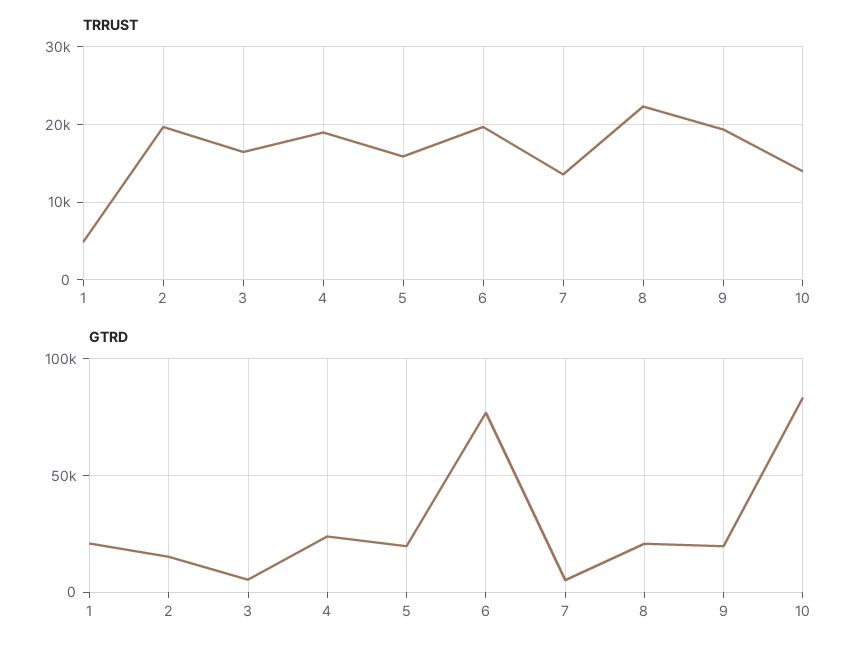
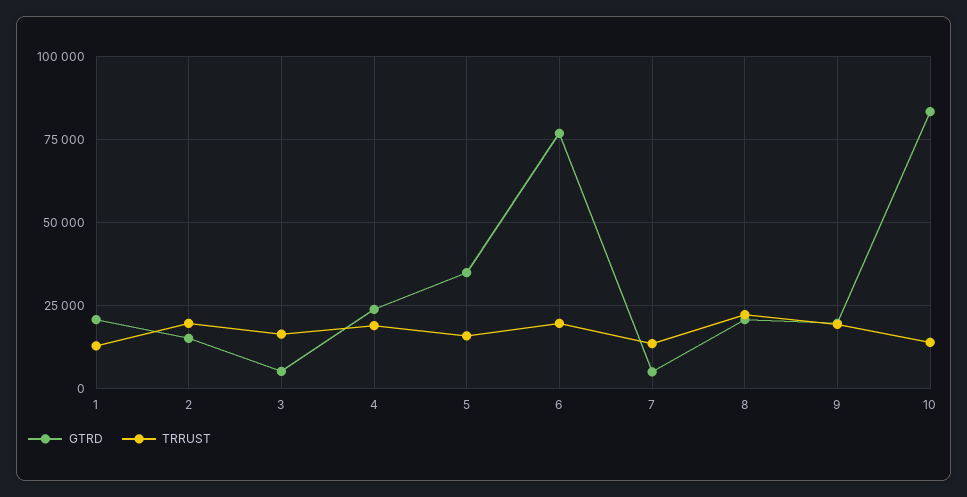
  {
    "TRRUST": {
-     "1": 5000,
+     "1": 12500,
      "2": 20000,
      "3": 16000,
      "4": 19000,
      "5": 16000,
      "6": 20000,
      "7": 14000,
      "8": 22000,
      "9": 19000,
      "10": 14000
    },
    "GTRD": {
      "1": 20000,
      "2": 15000,
      "3": 5000,
      "4": 25000,
-     "5": 20000,
+     "5": 35000,
      "6": 77500,
      "7": 5000,
      "8": 20000,
      "9": 20000,
      "10": 82500
    }
  }

